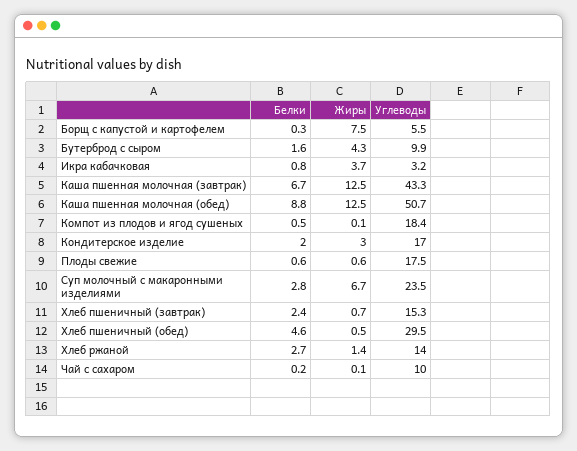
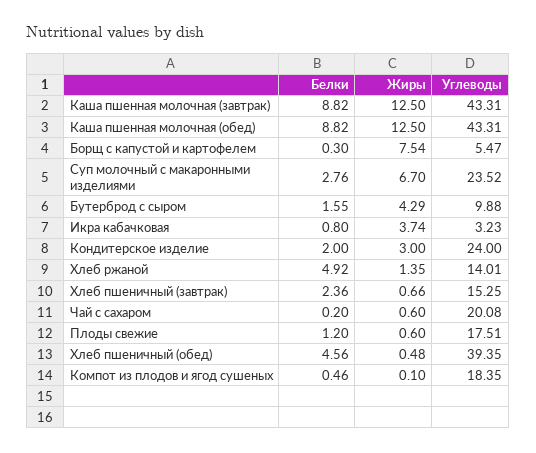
  {
    "Белки": {
      "Борщ с капустой и картофелем": 0.3,
      "Бутерброд с сыром": 1.55,
      "Икра кабачковая": 0.8,
-     "Каша пшенная молочная (завтрак)": 6.7,
+     "Каша пшенная молочная (завтрак)": 8.82,
      "Каша пшенная молочная (обед)": 8.82,
      "Компот из плодов и ягод сушеных": 0.46,
      "Кондитерское изделие": 2,
-     "Плоды свежие": 0.6,
+     "Плоды свежие": 1.2,
      "Суп молочный с макаронными изделиями": 2.76,
      "Хлеб пшеничный (завтрак)": 2.36,
      "Хлеб пшеничный (обед)": 4.56,
-     "Хлеб ржаной": 2.7,
+     "Хлеб ржаной": 4.92,
      "Чай с сахаром": 0.2
    },
    "Жиры": {
      "Борщ с капустой и картофелем": 7.54,
      "Бутерброд с сыром": 4.29,
      "Икра кабачковая": 3.74,
      "Каша пшенная молочная (завтрак)": 12.5,
      "Каша пшенная молочная (обед)": 12.5,
      "Компот из плодов и ягод сушеных": 0.1,
      "Кондитерское изделие": 3,
      "Плоды свежие": 0.6,
      "Суп молочный с макаронными изделиями": 6.7,
      "Хлеб пшеничный (завтрак)": 0.66,
      "Хлеб пшеничный (обед)": 0.48,
      "Хлеб ржаной": 1.35,
-     "Чай с сахаром": 0.1
+     "Чай с сахаром": 0.6
    },
    "Углеводы": {
      "Борщ с капустой и картофелем": 5.47,
      "Бутерброд с сыром": 9.88,
      "Икра кабачковая": 3.23,
      "Каша пшенная молочная (завтрак)": 43.31,
-     "Каша пшенная молочная (обед)": 50.7,
+     "Каша пшенная молочная (обед)": 43.31,
      "Компот из плодов и ягод сушеных": 18.35,
-     "Кондитерское изделие": 17,
+     "Кондитерское изделие": 24,
      "Плоды свежие": 17.51,
      "Суп молочный с макаронными изделиями": 23.52,
      "Хлеб пшеничный (завтрак)": 15.25,
-     "Хлеб пшеничный (обед)": 29.5,
+     "Хлеб пшеничный (обед)": 39.35,
      "Хлеб ржаной": 14.01,
-     "Чай с сахаром": 10
+     "Чай с сахаром": 20.08
    }
  }

